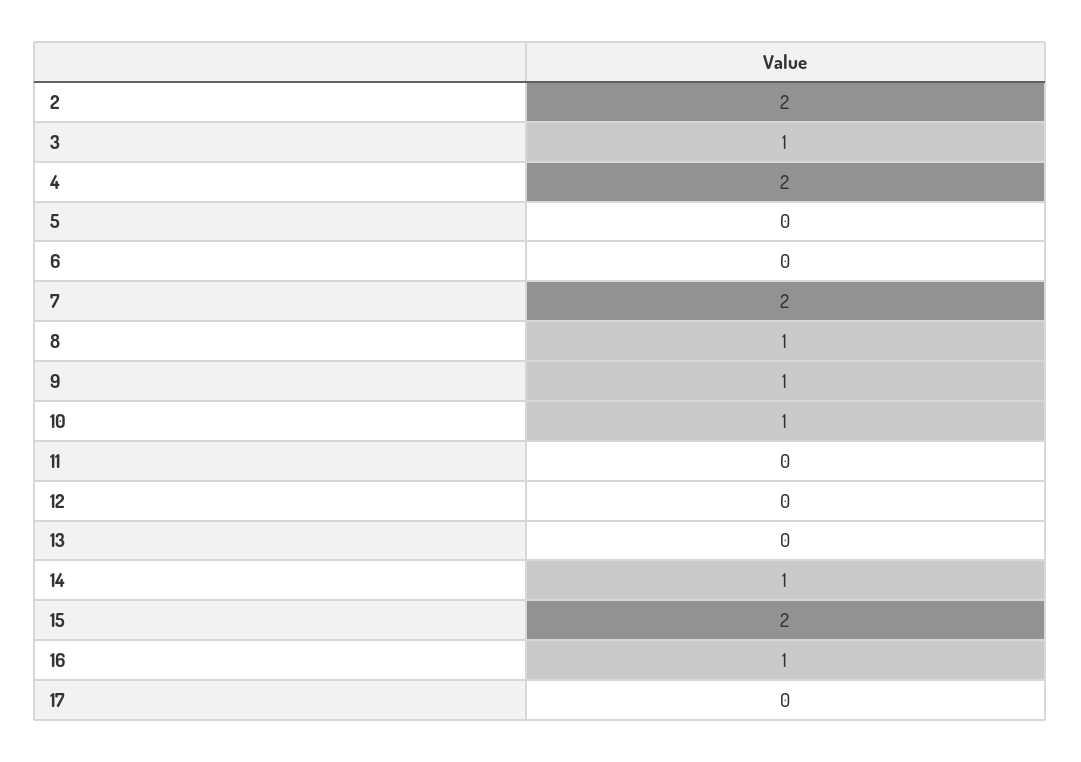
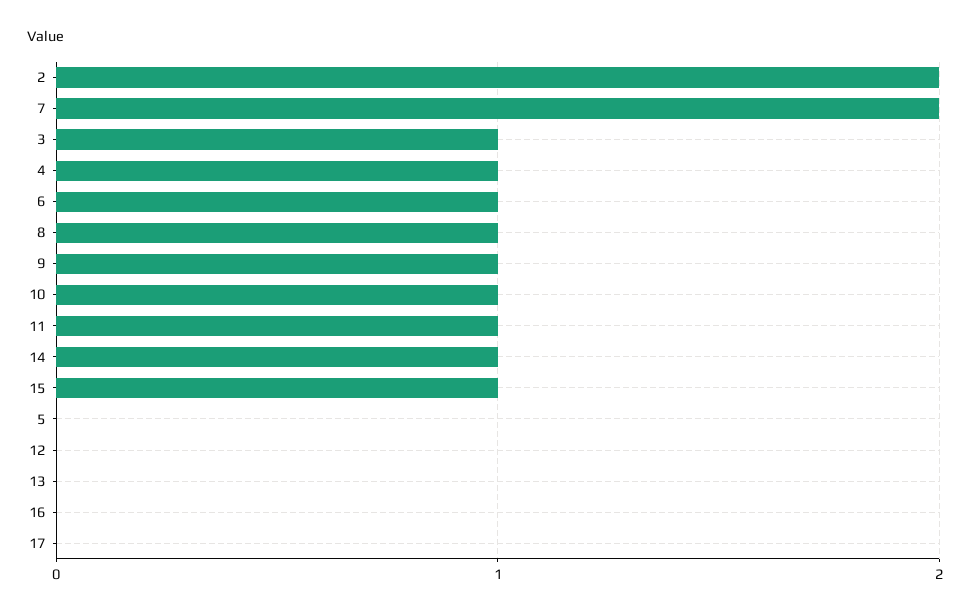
  {
    "2": 2,
    "3": 1,
-   "4": 2,
+   "4": 1,
    "5": 0,
-   "6": 0,
+   "6": 1,
    "7": 2,
    "8": 1,
    "9": 1,
    "10": 1,
-   "11": 0,
+   "11": 1,
    "12": 0,
    "13": 0,
    "14": 1,
-   "15": 2,
+   "15": 1,
-   "16": 1,
+   "16": 0,
    "17": 0
  }

